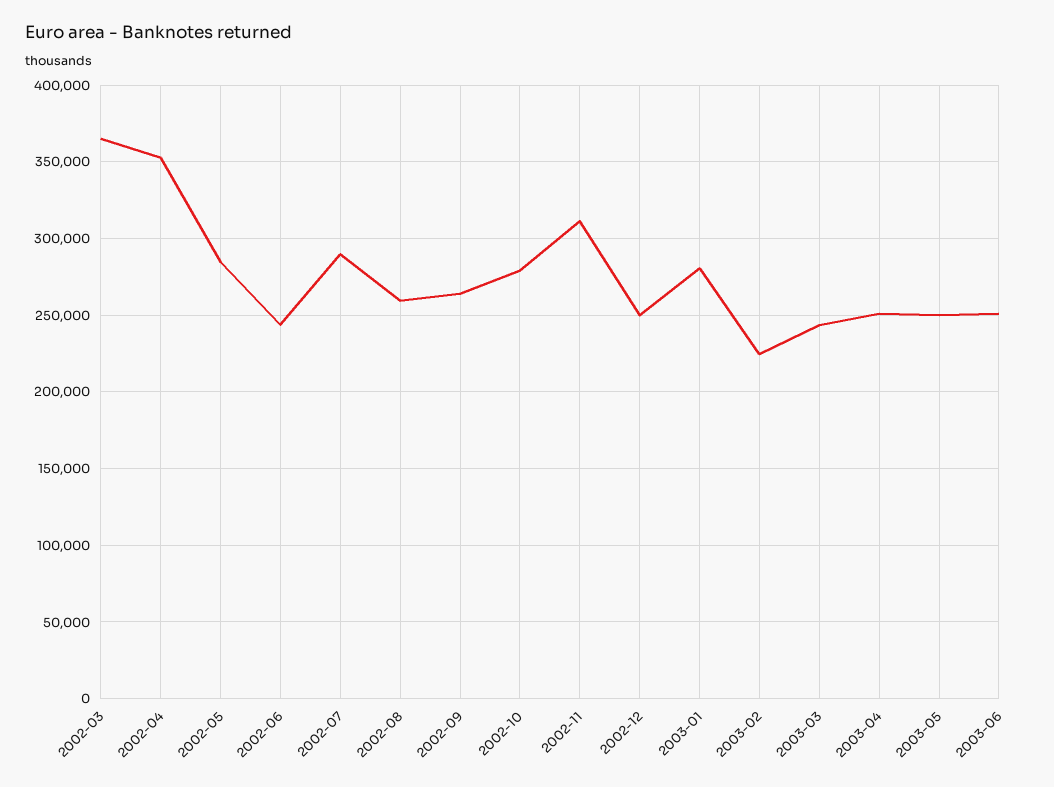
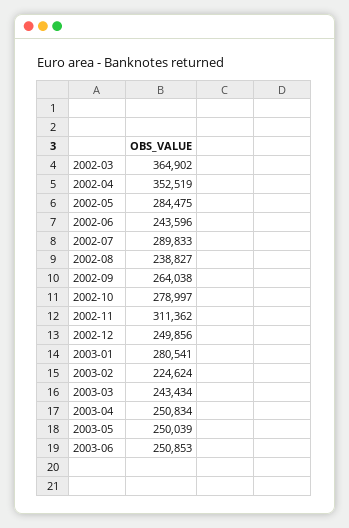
  {
    "2002-03": 364902,
    "2002-04": 352519,
    "2002-05": 284475,
    "2002-06": 243596,
    "2002-07": 289833,
-   "2002-08": 260000,
+   "2002-08": 238827,
    "2002-09": 264038,
    "2002-10": 278997,
    "2002-11": 311362,
    "2002-12": 249856,
    "2003-01": 280541,
    "2003-02": 224624,
    "2003-03": 243434,
    "2003-04": 250834,
    "2003-05": 250039,
    "2003-06": 250853
  }

